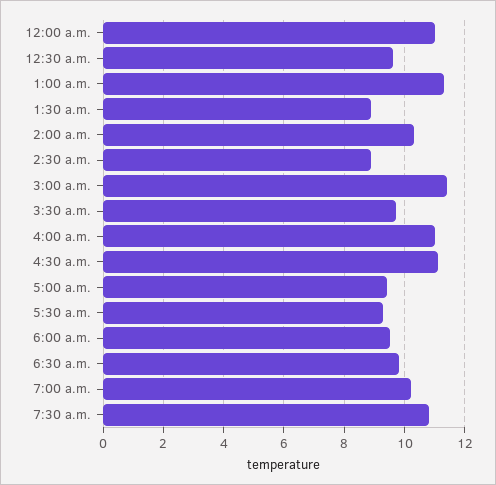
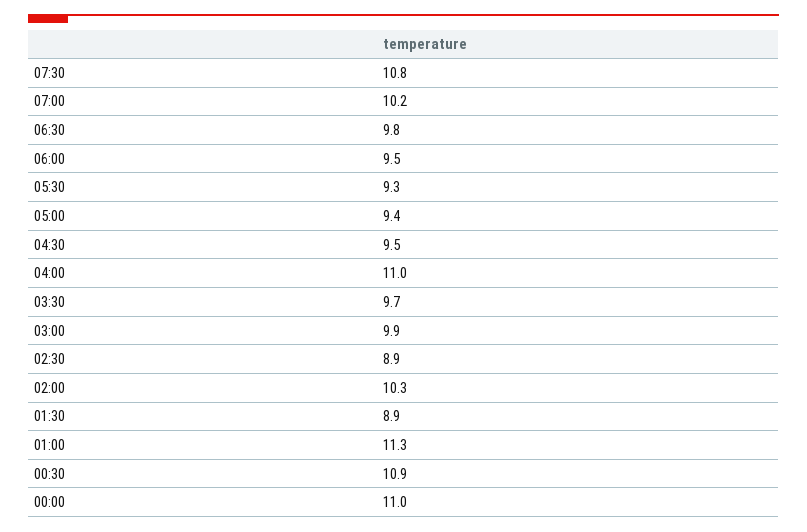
  {
    "12:00 a.m.": 11,
-   "12:30 a.m.": 9.5,
+   "12:30 a.m.": 10.9,
    "1:00 a.m.": 11.3,
    "1:30 a.m.": 8.9,
    "2:00 a.m.": 10.3,
    "2:30 a.m.": 8.9,
-   "3:00 a.m.": 11.5,
+   "3:00 a.m.": 9.9,
    "3:30 a.m.": 9.7,
    "4:00 a.m.": 11,
-   "4:30 a.m.": 11,
+   "4:30 a.m.": 9.5,
    "5:00 a.m.": 9.4,
    "5:30 a.m.": 9.3,
    "6:00 a.m.": 9.5,
    "6:30 a.m.": 9.8,
    "7:00 a.m.": 10.2,
    "7:30 a.m.": 10.8
  }

